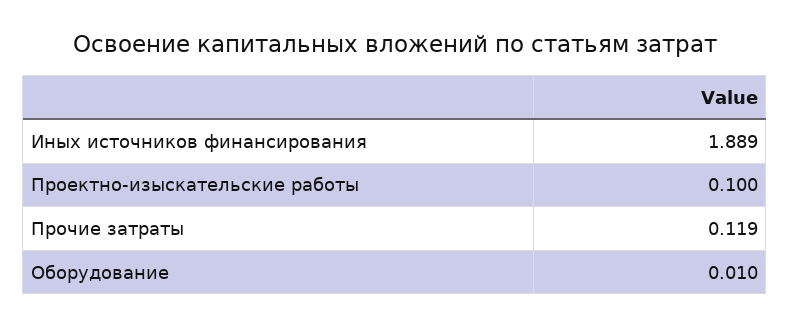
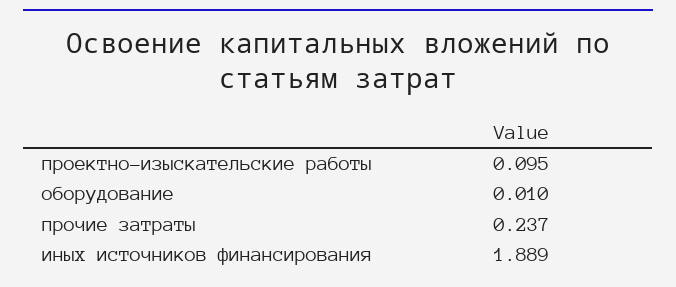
  {
    "Иных источников финансирования": 1.889,
-   "Проектно-изыскательские работы": 0.1,
+   "Проектно-изыскательские работы": 0.095,
-   "Прочие затраты": 0.119,
+   "Прочие затраты": 0.237,
    "Оборудование": 0.01
  }

